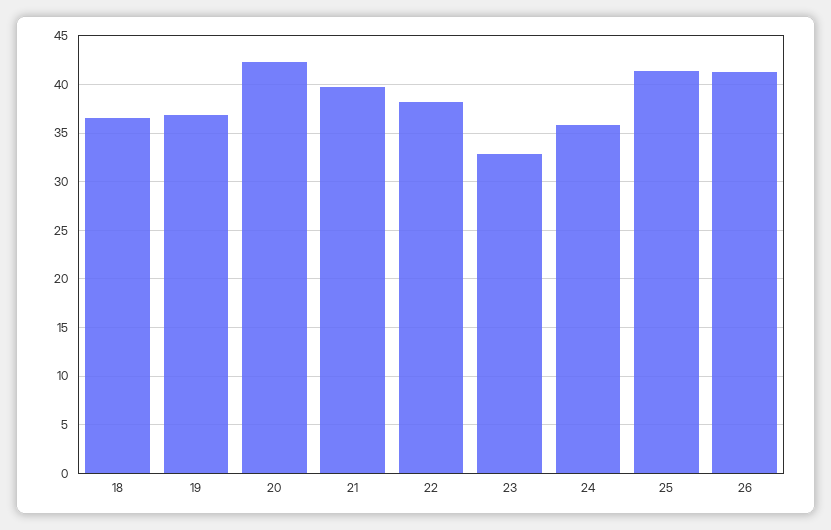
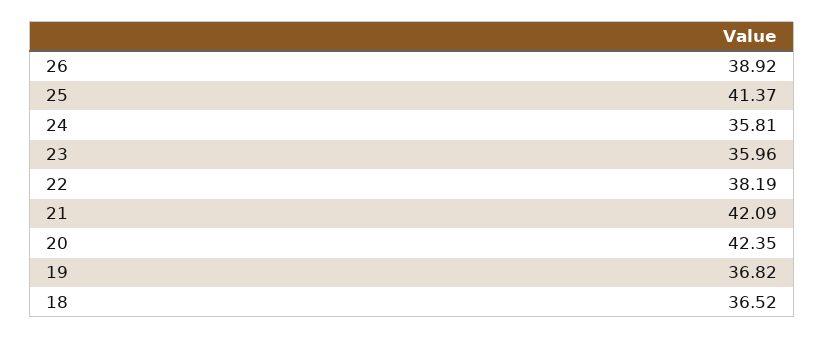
  {
    "18": 36.52,
    "19": 36.82,
    "20": 42.35,
-   "21": 40,
+   "21": 42.09,
    "22": 38.19,
-   "23": 33,
+   "23": 35.96,
    "24": 35.81,
    "25": 41.37,
-   "26": 41
+   "26": 38.92
  }

